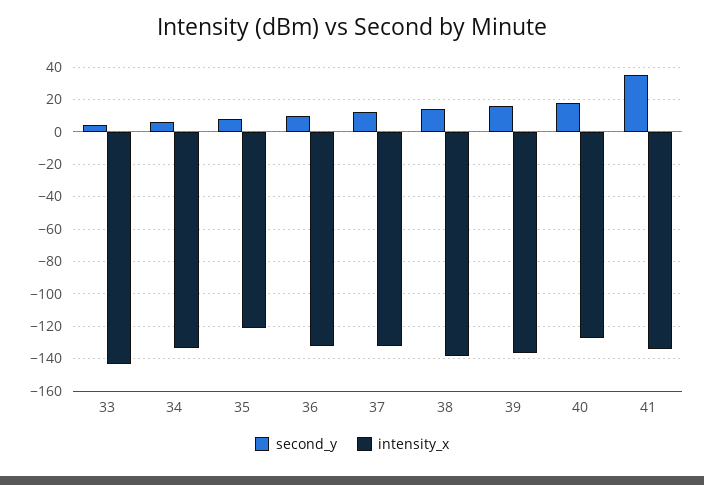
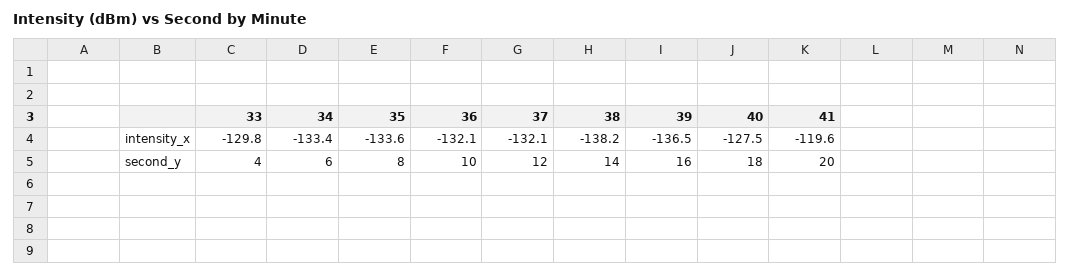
  {
    "second_y": {
      "33": 4,
      "34": 6,
      "35": 8,
      "36": 10,
      "37": 12,
      "38": 14,
      "39": 16,
      "40": 18,
-     "41": 35
+     "41": 20
    },
    "intensity_x": {
-     "33": -145,
+     "33": -129.8,
      "34": -133.4,
-     "35": -120,
+     "35": -133.6,
      "36": -132.1,
      "37": -132.1,
      "38": -138.2,
      "39": -136.5,
      "40": -127.5,
-     "41": -135
+     "41": -119.6
    }
  }

